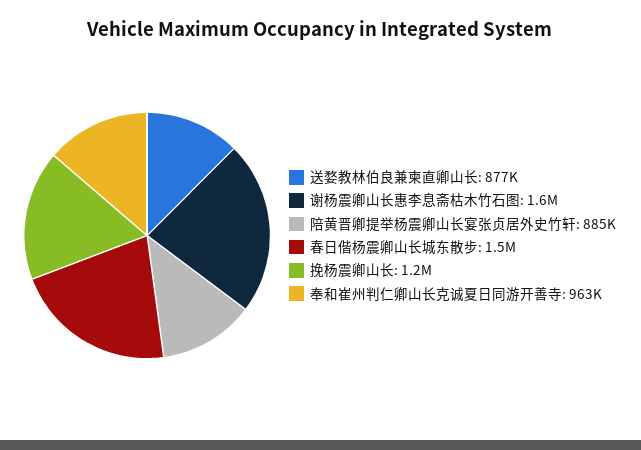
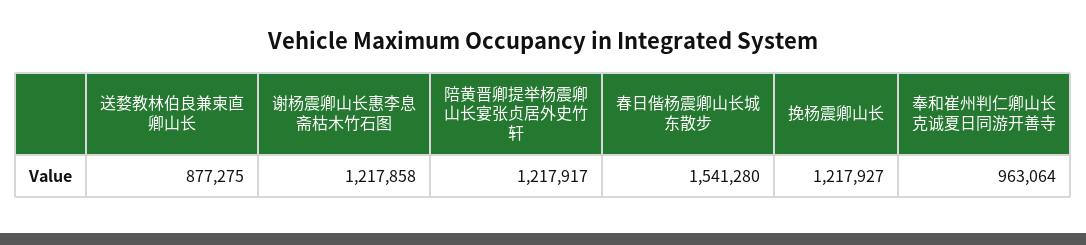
  {
    "送婺教林伯良兼柬直卿山长": 877275,
-   "谢杨震卿山长惠李息斋枯木竹石图": 1600000,
+   "谢杨震卿山长惠李息斋枯木竹石图": 1217858,
-   "陪黄晋卿提举杨震卿山长宴张贞居外史竹轩": 885000,
+   "陪黄晋卿提举杨震卿山长宴张贞居外史竹轩": 1217917,
    "春日偕杨震卿山长城东散步": 1541280,
    "挽杨震卿山长": 1217927,
    "奉和崔州判仁卿山长克诚夏日同游开善寺": 963064
  }

